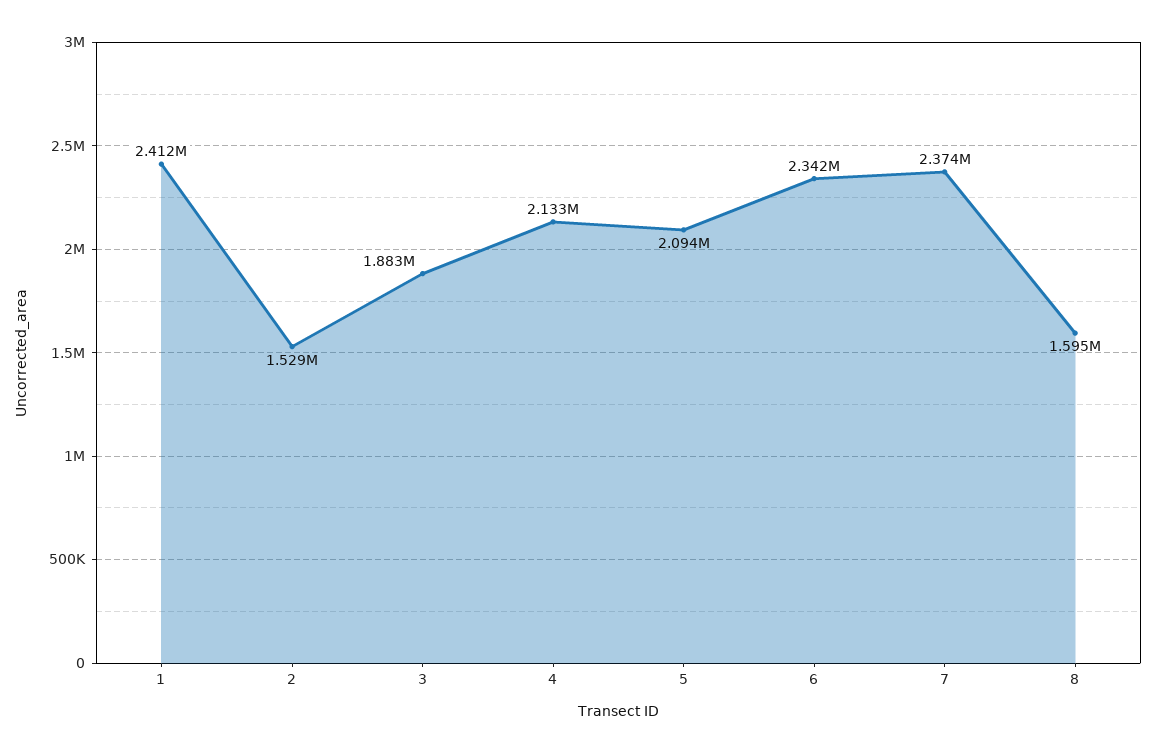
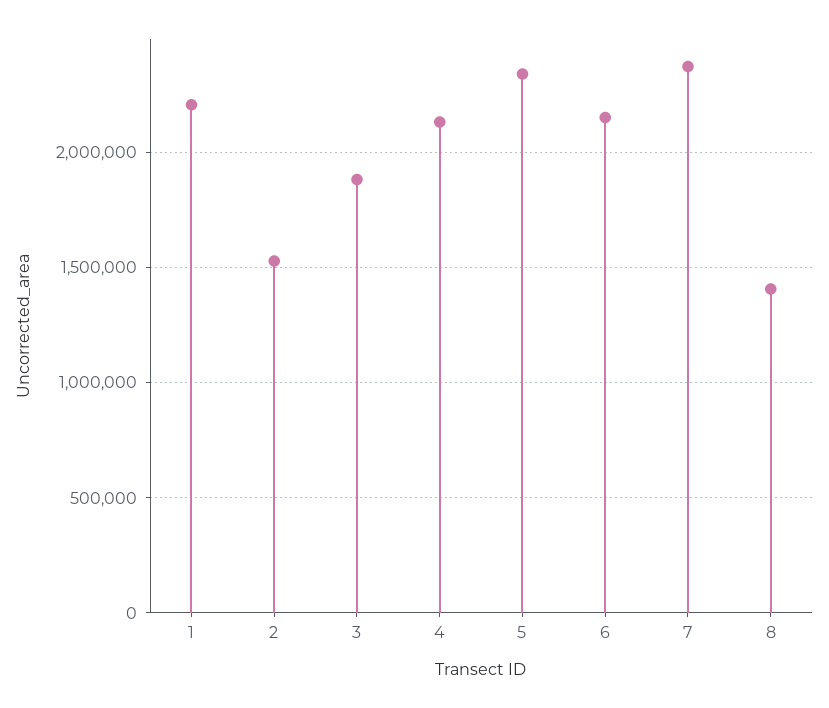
  {
-   "1": 2412000,
+   "1": 2200000,
    "2": 1529000,
    "3": 1883000,
    "4": 2133000,
-   "5": 2094000,
+   "5": 2350000,
-   "6": 2342000,
+   "6": 2150000,
    "7": 2374000,
-   "8": 1595000
+   "8": 1400000
  }

